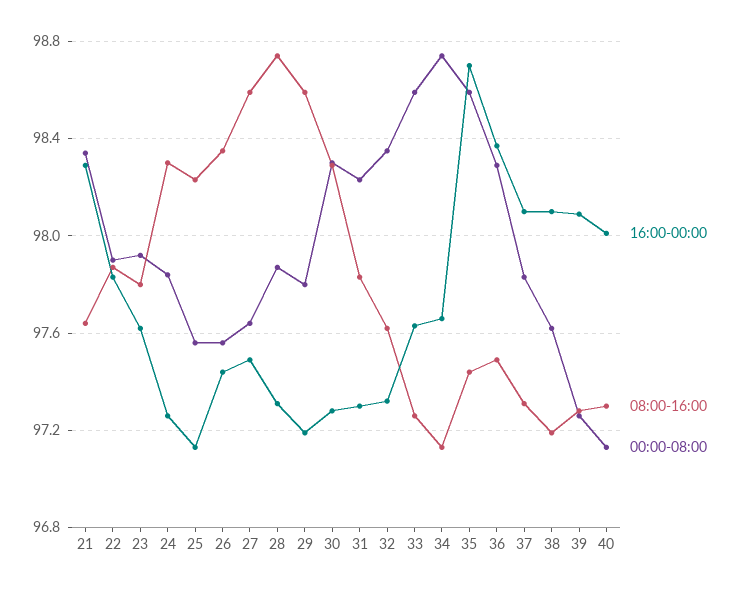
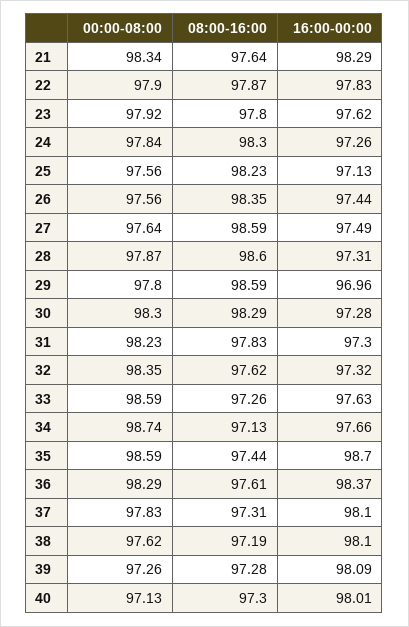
  {
    "16:00-00:00": {
      "21": 98.29,
      "22": 97.83,
      "23": 97.62,
      "24": 97.26,
      "25": 97.13,
      "26": 97.44,
      "27": 97.49,
      "28": 97.31,
-     "29": 97.2,
+     "29": 96.96,
      "30": 97.28,
      "31": 97.3,
      "32": 97.32,
      "33": 97.63,
      "34": 97.66,
      "35": 98.7,
      "36": 98.37,
      "37": 98.1,
      "38": 98.1,
      "39": 98.09,
      "40": 98.01
    },
    "08:00-16:00": {
      "21": 97.64,
      "22": 97.87,
      "23": 97.8,
      "24": 98.3,
      "25": 98.23,
      "26": 98.35,
      "27": 98.59,
-     "28": 98.75,
+     "28": 98.6,
      "29": 98.59,
      "30": 98.29,
      "31": 97.83,
      "32": 97.62,
      "33": 97.26,
      "34": 97.13,
      "35": 97.44,
-     "36": 97.5,
+     "36": 97.61,
      "37": 97.31,
      "38": 97.19,
      "39": 97.28,
      "40": 97.3
    },
    "00:00-08:00": {
      "21": 98.34,
      "22": 97.9,
      "23": 97.92,
      "24": 97.84,
      "25": 97.56,
      "26": 97.56,
      "27": 97.64,
      "28": 97.87,
      "29": 97.8,
      "30": 98.3,
      "31": 98.23,
      "32": 98.35,
      "33": 98.59,
      "34": 98.74,
      "35": 98.59,
      "36": 98.29,
      "37": 97.83,
      "38": 97.62,
      "39": 97.26,
      "40": 97.13
    }
  }

